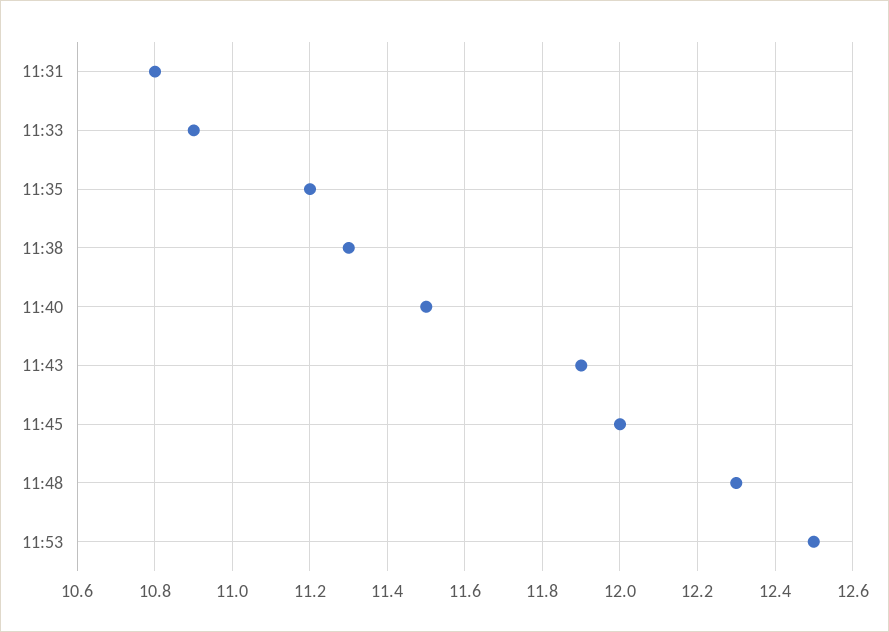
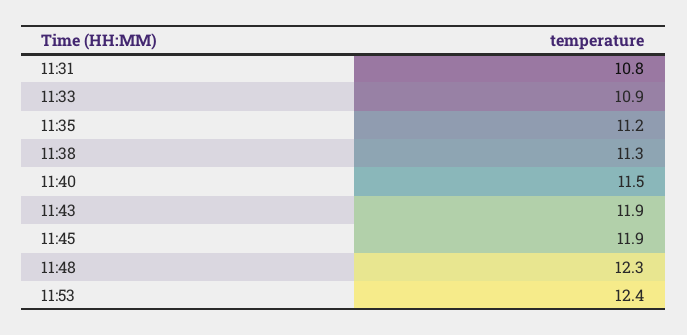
  {
    "11:31": 10.8,
    "11:33": 10.9,
    "11:35": 11.2,
    "11:38": 11.3,
    "11:40": 11.5,
    "11:43": 11.9,
-   "11:45": 12,
+   "11:45": 11.9,
    "11:48": 12.3,
-   "11:53": 12.5
+   "11:53": 12.4
  }

